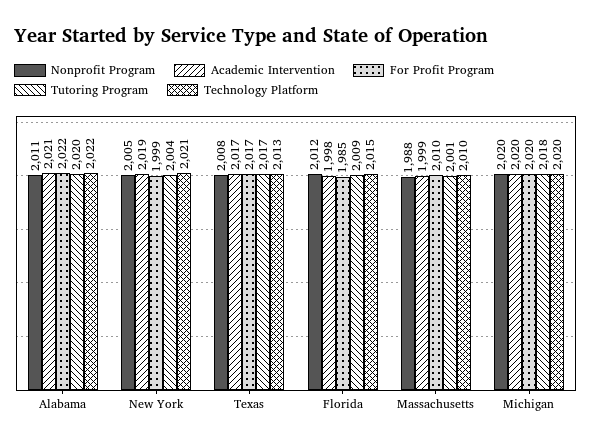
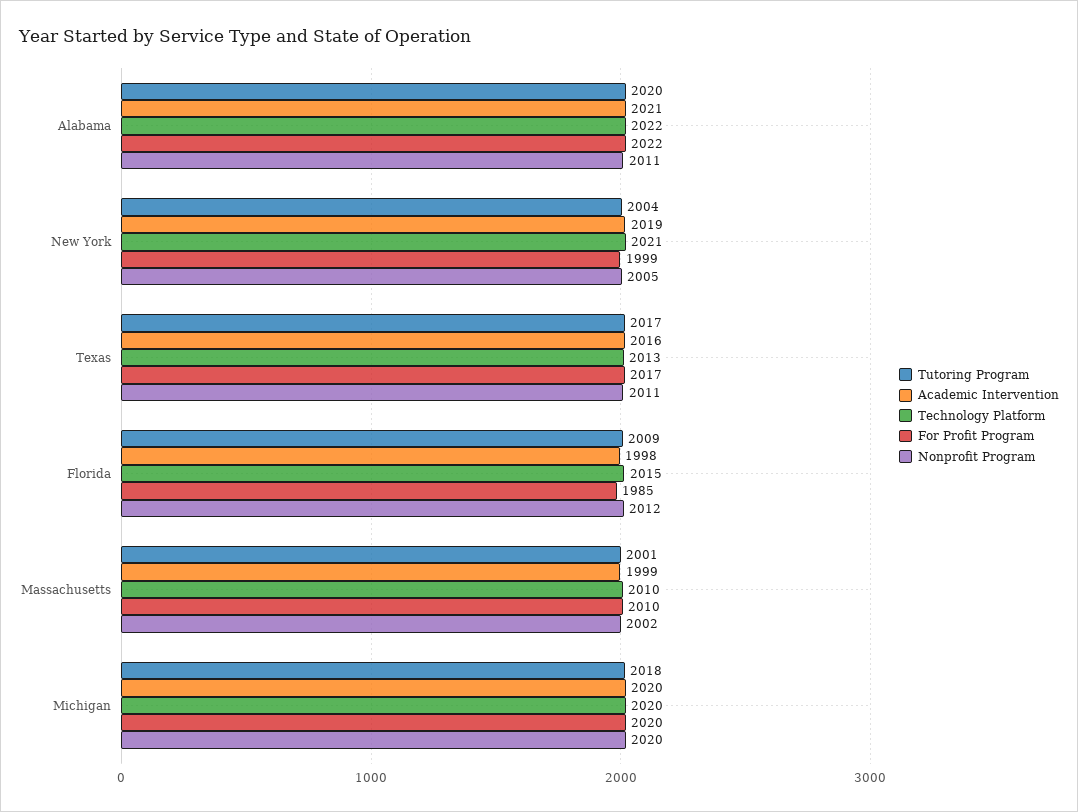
  {
    "Nonprofit Program": {
      "Alabama": 2011,
      "New York": 2005,
-     "Texas": 2008,
+     "Texas": 2011,
      "Florida": 2012,
-     "Massachusetts": 1988,
+     "Massachusetts": 2002,
      "Michigan": 2020
    },
    "Academic Intervention": {
      "Alabama": 2021,
      "New York": 2019,
-     "Texas": 2017,
+     "Texas": 2016,
      "Florida": 1998,
      "Massachusetts": 1999,
      "Michigan": 2020
    },
    "For Profit Program": {
      "Alabama": 2022,
      "New York": 1999,
      "Texas": 2017,
      "Florida": 1985,
      "Massachusetts": 2010,
      "Michigan": 2020
    },
    "Tutoring Program": {
      "Alabama": 2020,
      "New York": 2004,
      "Texas": 2017,
      "Florida": 2009,
      "Massachusetts": 2001,
      "Michigan": 2018
    },
    "Technology Platform": {
      "Alabama": 2022,
      "New York": 2021,
      "Texas": 2013,
      "Florida": 2015,
      "Massachusetts": 2010,
      "Michigan": 2020
    }
  }

